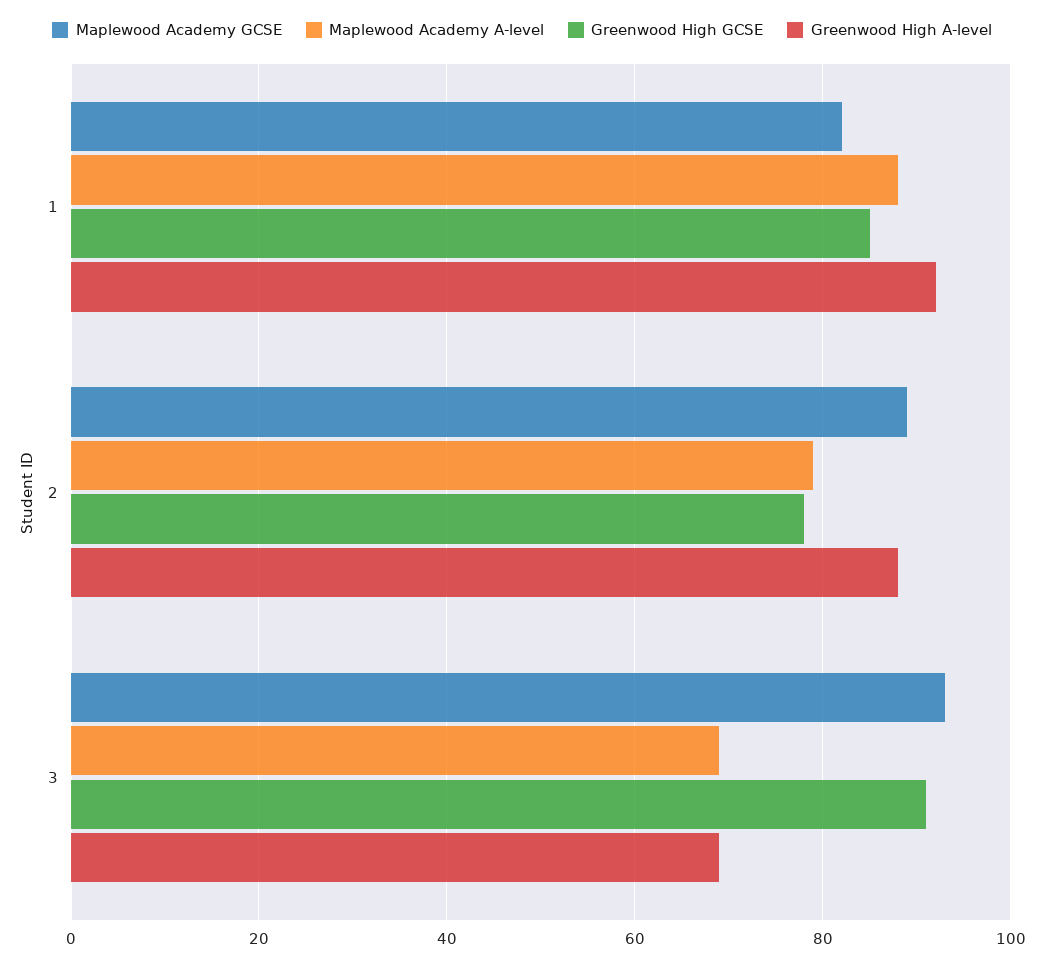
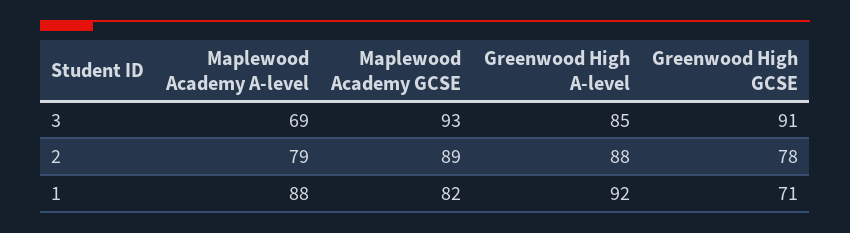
  {
    "Maplewood Academy GCSE": {
      "1": 82,
      "2": 89,
      "3": 93
    },
    "Maplewood Academy A-level": {
      "1": 88,
      "2": 79,
      "3": 69
    },
    "Greenwood High GCSE": {
-     "1": 85,
+     "1": 71,
      "2": 78,
      "3": 91
    },
    "Greenwood High A-level": {
      "1": 92,
      "2": 88,
-     "3": 70
+     "3": 85
    }
  }

